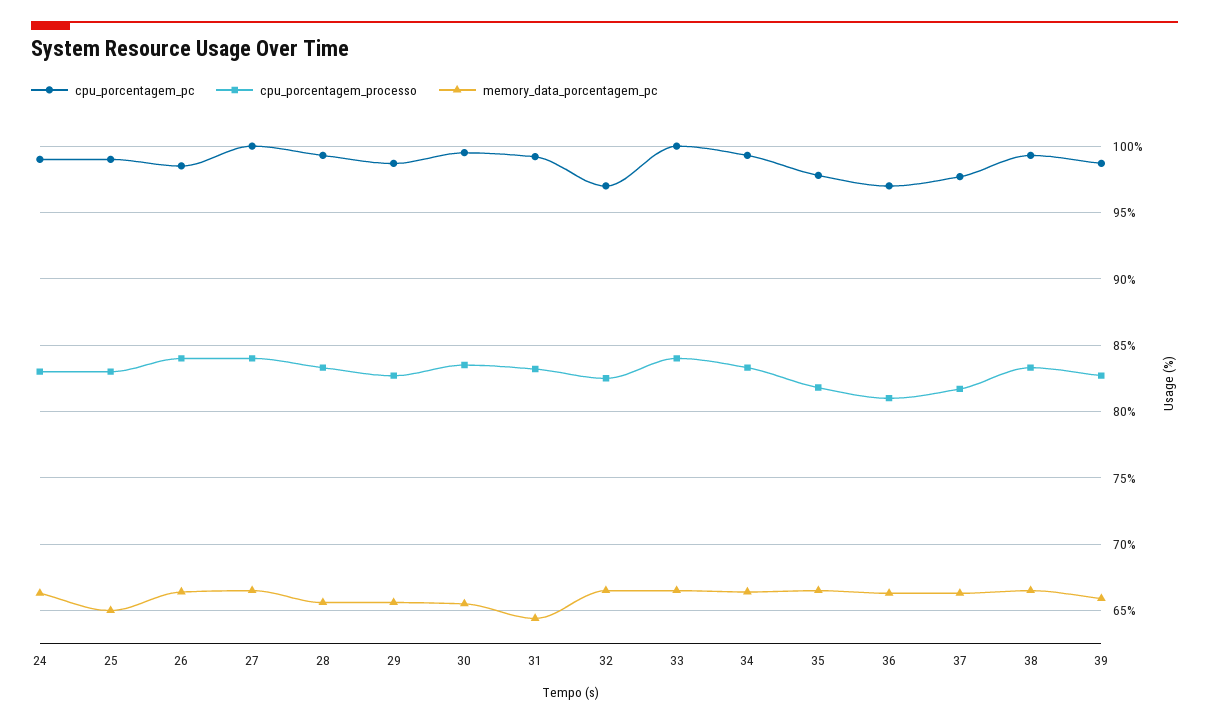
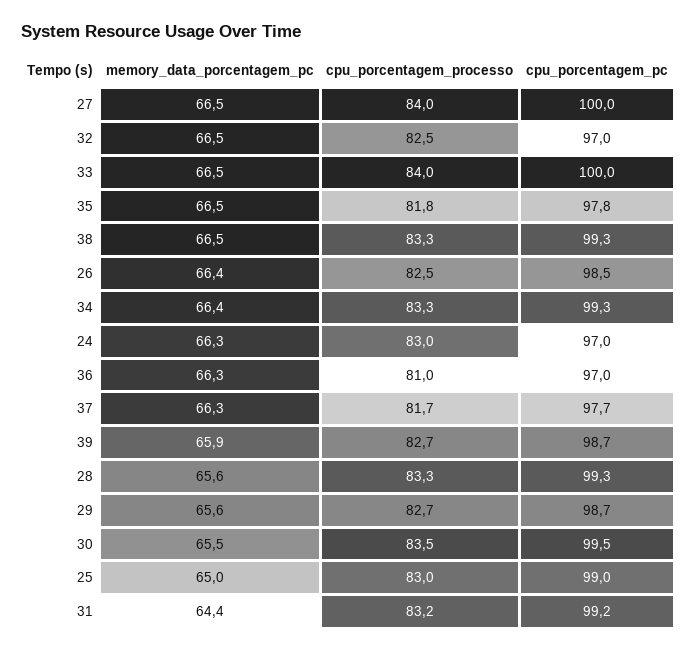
  {
    "cpu_porcentagem_pc": {
-     "24": 99,
+     "24": 97,
      "25": 99,
      "26": 98.5,
      "27": 100,
      "28": 99.3,
      "29": 98.7,
      "30": 99.5,
      "31": 99.2,
      "32": 97,
      "33": 100,
      "34": 99.3,
      "35": 97.8,
      "36": 97,
      "37": 97.7,
      "38": 99.3,
      "39": 98.7
    },
    "cpu_porcentagem_processo": {
      "24": 83,
      "25": 83,
-     "26": 84,
+     "26": 82.5,
      "27": 84,
      "28": 83.3,
      "29": 82.7,
      "30": 83.5,
      "31": 83.2,
      "32": 82.5,
      "33": 84,
      "34": 83.3,
      "35": 81.8,
      "36": 81,
      "37": 81.7,
      "38": 83.3,
      "39": 82.7
    },
    "memory_data_porcentagem_pc": {
      "24": 66.3,
      "25": 65,
      "26": 66.4,
      "27": 66.5,
      "28": 65.6,
      "29": 65.6,
      "30": 65.5,
      "31": 64.4,
      "32": 66.5,
      "33": 66.5,
      "34": 66.4,
      "35": 66.5,
      "36": 66.3,
      "37": 66.3,
      "38": 66.5,
      "39": 65.9
    }
  }

